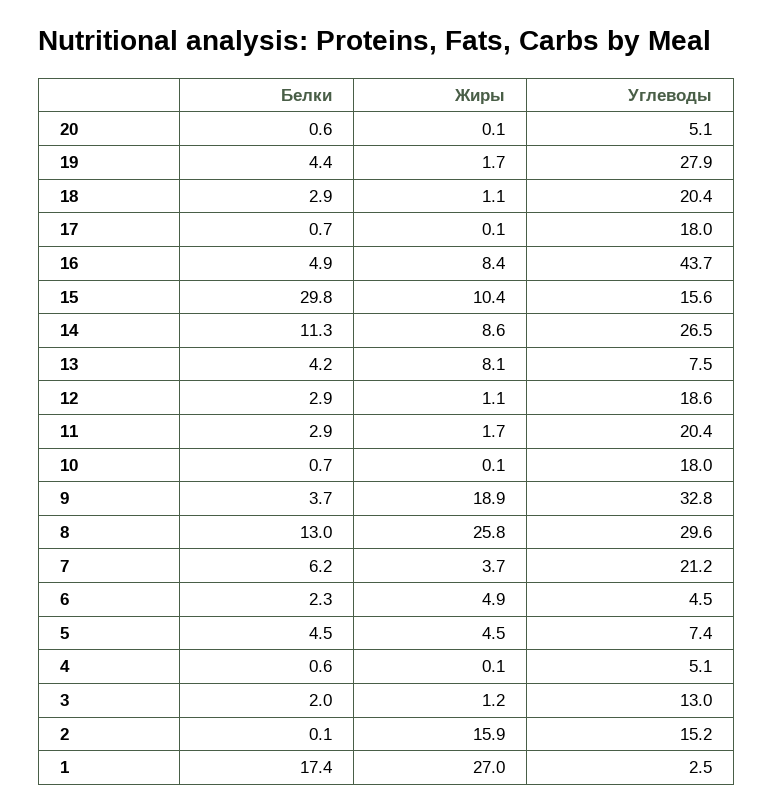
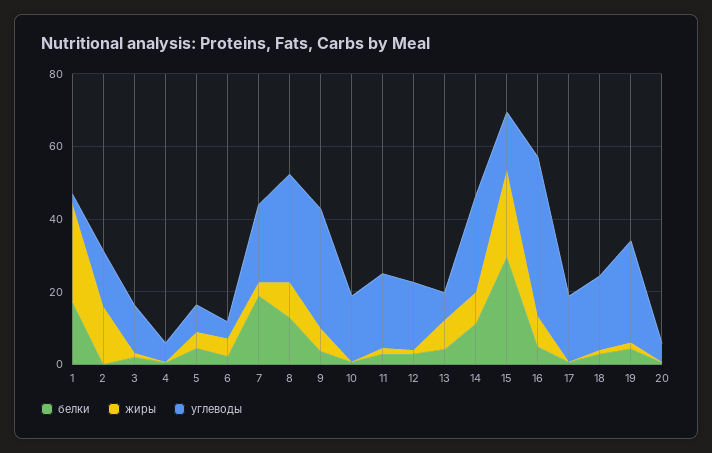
  {
    "Белки": {
      "20": 0.6,
      "19": 4.4,
      "18": 2.9,
      "17": 0.7,
      "16": 4.9,
      "15": 29.8,
      "14": 11.3,
      "13": 4.2,
      "12": 2.9,
      "11": 2.9,
      "10": 0.7,
      "9": 3.7,
      "8": 13,
-     "7": 6.2,
+     "7": 20,
      "6": 2.3,
      "5": 4.5,
      "4": 0.6,
      "3": 2,
      "2": 0.1,
      "1": 17.4
    },
    "Жиры": {
      "20": 0.1,
      "19": 1.7,
      "18": 1.1,
      "17": 0.1,
      "16": 8.4,
-     "15": 10.4,
+     "15": 25,
      "14": 8.6,
      "13": 8.1,
      "12": 1.1,
      "11": 1.7,
      "10": 0.1,
-     "9": 18.9,
+     "9": 5,
-     "8": 25.8,
+     "8": 10,
      "7": 3.7,
      "6": 4.9,
      "5": 4.5,
      "4": 0.1,
      "3": 1.2,
      "2": 15.9,
      "1": 27
    },
    "Углеводы": {
      "20": 5.1,
      "19": 27.9,
      "18": 20.4,
      "17": 18,
      "16": 43.7,
      "15": 15.6,
      "14": 26.5,
      "13": 7.5,
      "12": 18.6,
      "11": 20.4,
      "10": 18,
      "9": 32.8,
      "8": 29.6,
      "7": 21.2,
      "6": 4.5,
      "5": 7.4,
      "4": 5.1,
      "3": 13,
      "2": 15.2,
      "1": 2.5
    }
  }

